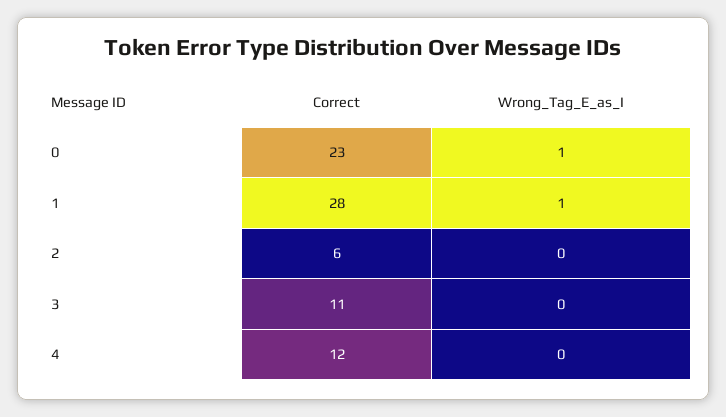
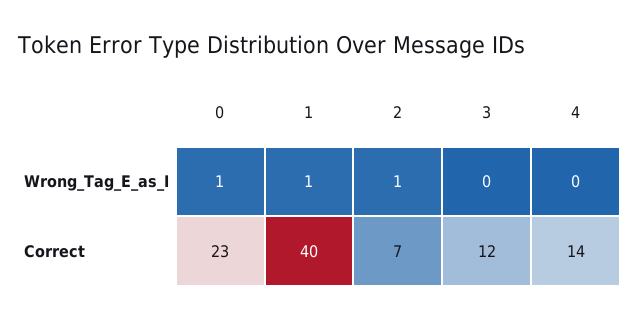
  {
    "Correct": {
      "0": 23,
-     "1": 28,
+     "1": 40,
-     "2": 6,
+     "2": 7,
-     "3": 11,
+     "3": 12,
-     "4": 12
+     "4": 14
    },
    "Wrong_Tag_E_as_I": {
      "0": 1,
      "1": 1,
-     "2": 0,
+     "2": 1,
      "3": 0,
      "4": 0
    }
  }

